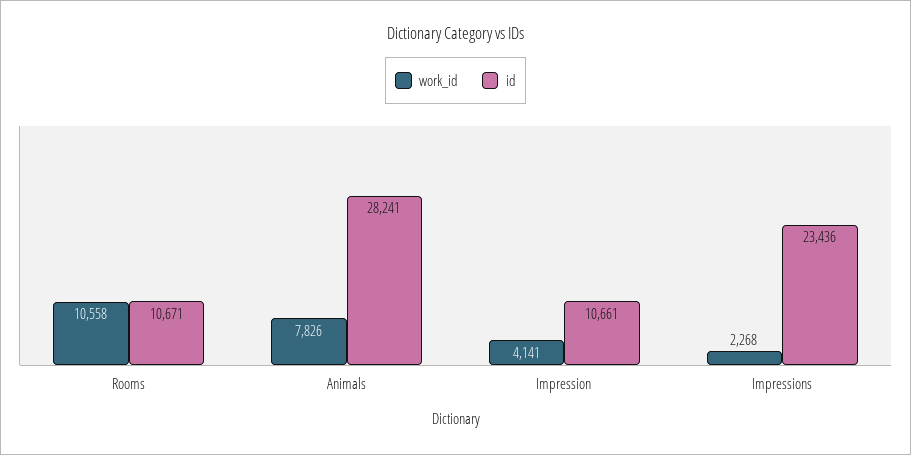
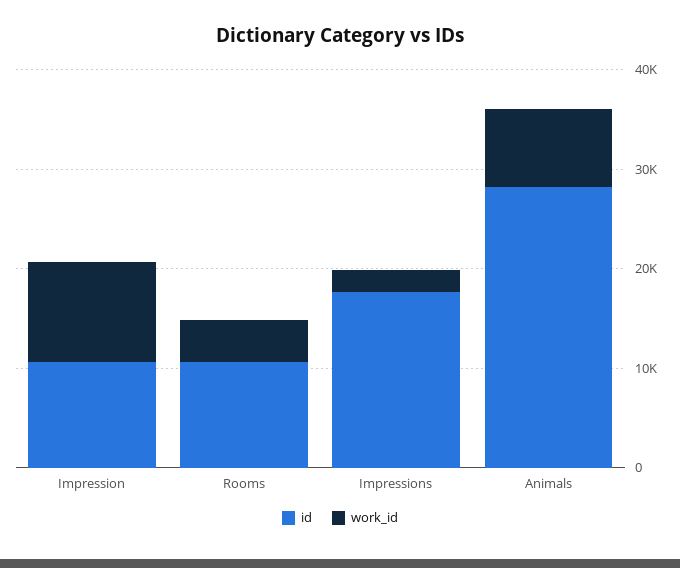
  {
    "work_id": {
-     "Rooms": 10558,
+     "Rooms": 4000,
      "Animals": 7826,
-     "Impression": 4141,
+     "Impression": 10000,
      "Impressions": 2268
    },
    "id": {
      "Rooms": 10671,
      "Animals": 28241,
      "Impression": 10661,
-     "Impressions": 23436
+     "Impressions": 18000
    }
  }

